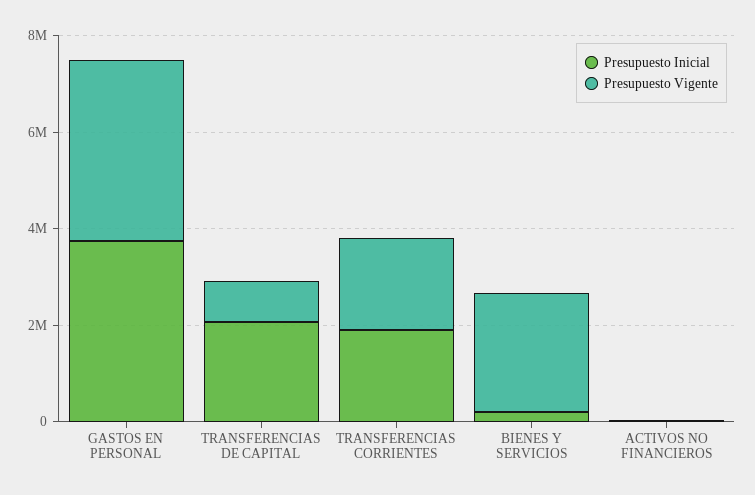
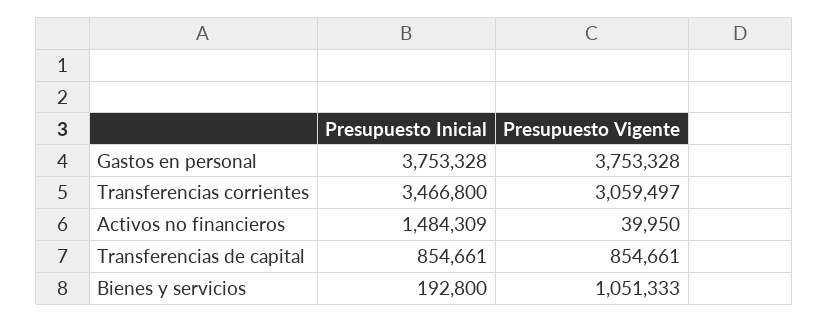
  {
    "Presupuesto Inicial": {
      "GASTOS EN PERSONAL": 3753328,
-     "TRANSFERENCIAS DE CAPITAL": 2000000,
+     "TRANSFERENCIAS DE CAPITAL": 854661,
-     "TRANSFERENCIAS CORRIENTES": 2000000,
+     "TRANSFERENCIAS CORRIENTES": 3466800,
      "BIENES Y SERVICIOS": 192800,
-     "ACTIVOS NO FINANCIEROS": 0
+     "ACTIVOS NO FINANCIEROS": 1484309
    },
    "Presupuesto Vigente": {
      "GASTOS EN PERSONAL": 3753328,
      "TRANSFERENCIAS DE CAPITAL": 854661,
-     "TRANSFERENCIAS CORRIENTES": 2000000,
+     "TRANSFERENCIAS CORRIENTES": 3059497,
-     "BIENES Y SERVICIOS": 2500000,
+     "BIENES Y SERVICIOS": 1051333,
      "ACTIVOS NO FINANCIEROS": 39950
    }
  }

